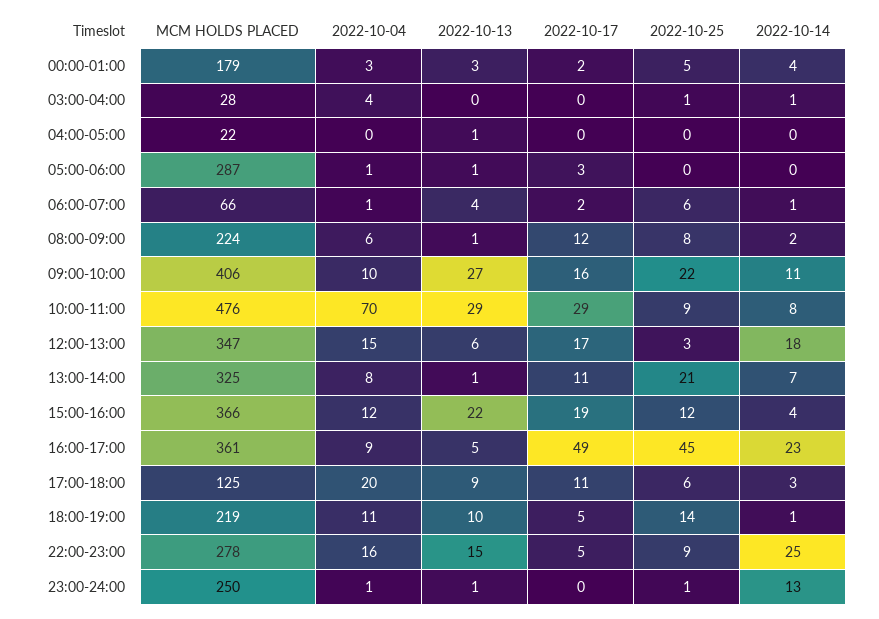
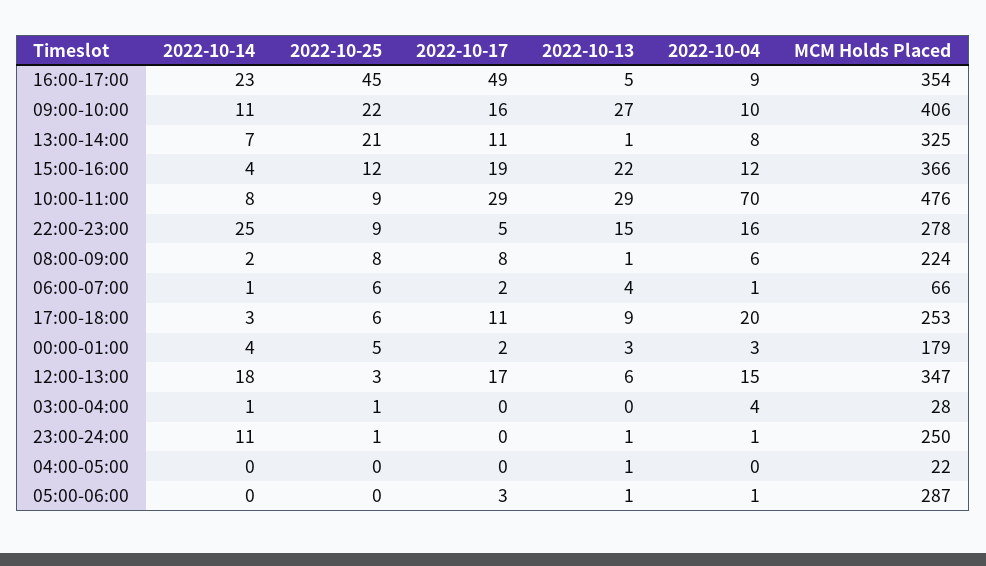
  {
    "MCM HOLDS PLACED": {
      "00:00-01:00": 179,
      "03:00-04:00": 28,
      "04:00-05:00": 22,
      "05:00-06:00": 287,
      "06:00-07:00": 66,
      "08:00-09:00": 224,
      "09:00-10:00": 406,
      "10:00-11:00": 476,
      "12:00-13:00": 347,
      "13:00-14:00": 325,
      "15:00-16:00": 366,
-     "16:00-17:00": 361,
+     "16:00-17:00": 354,
-     "17:00-18:00": 125,
+     "17:00-18:00": 253,
-     "18:00-19:00": 219,
      "22:00-23:00": 278,
      "23:00-24:00": 250
    },
    "2022-10-04": {
      "00:00-01:00": 3,
      "03:00-04:00": 4,
      "04:00-05:00": 0,
      "05:00-06:00": 1,
      "06:00-07:00": 1,
      "08:00-09:00": 6,
      "09:00-10:00": 10,
      "10:00-11:00": 70,
      "12:00-13:00": 15,
      "13:00-14:00": 8,
      "15:00-16:00": 12,
      "16:00-17:00": 9,
      "17:00-18:00": 20,
-     "18:00-19:00": 11,
      "22:00-23:00": 16,
      "23:00-24:00": 1
    },
    "2022-10-13": {
      "00:00-01:00": 3,
      "03:00-04:00": 0,
      "04:00-05:00": 1,
      "05:00-06:00": 1,
      "06:00-07:00": 4,
      "08:00-09:00": 1,
      "09:00-10:00": 27,
      "10:00-11:00": 29,
      "12:00-13:00": 6,
      "13:00-14:00": 1,
      "15:00-16:00": 22,
      "16:00-17:00": 5,
      "17:00-18:00": 9,
-     "18:00-19:00": 10,
      "22:00-23:00": 15,
      "23:00-24:00": 1
    },
    "2022-10-17": {
      "00:00-01:00": 2,
      "03:00-04:00": 0,
      "04:00-05:00": 0,
      "05:00-06:00": 3,
      "06:00-07:00": 2,
-     "08:00-09:00": 12,
+     "08:00-09:00": 8,
      "09:00-10:00": 16,
      "10:00-11:00": 29,
      "12:00-13:00": 17,
      "13:00-14:00": 11,
      "15:00-16:00": 19,
      "16:00-17:00": 49,
      "17:00-18:00": 11,
-     "18:00-19:00": 5,
      "22:00-23:00": 5,
      "23:00-24:00": 0
    },
    "2022-10-25": {
      "00:00-01:00": 5,
      "03:00-04:00": 1,
      "04:00-05:00": 0,
      "05:00-06:00": 0,
      "06:00-07:00": 6,
      "08:00-09:00": 8,
      "09:00-10:00": 22,
      "10:00-11:00": 9,
      "12:00-13:00": 3,
      "13:00-14:00": 21,
      "15:00-16:00": 12,
      "16:00-17:00": 45,
      "17:00-18:00": 6,
-     "18:00-19:00": 14,
      "22:00-23:00": 9,
      "23:00-24:00": 1
    },
    "2022-10-14": {
      "00:00-01:00": 4,
      "03:00-04:00": 1,
      "04:00-05:00": 0,
      "05:00-06:00": 0,
      "06:00-07:00": 1,
      "08:00-09:00": 2,
      "09:00-10:00": 11,
      "10:00-11:00": 8,
      "12:00-13:00": 18,
      "13:00-14:00": 7,
      "15:00-16:00": 4,
      "16:00-17:00": 23,
      "17:00-18:00": 3,
-     "18:00-19:00": 1,
      "22:00-23:00": 25,
-     "23:00-24:00": 13
+     "23:00-24:00": 11
    }
  }

